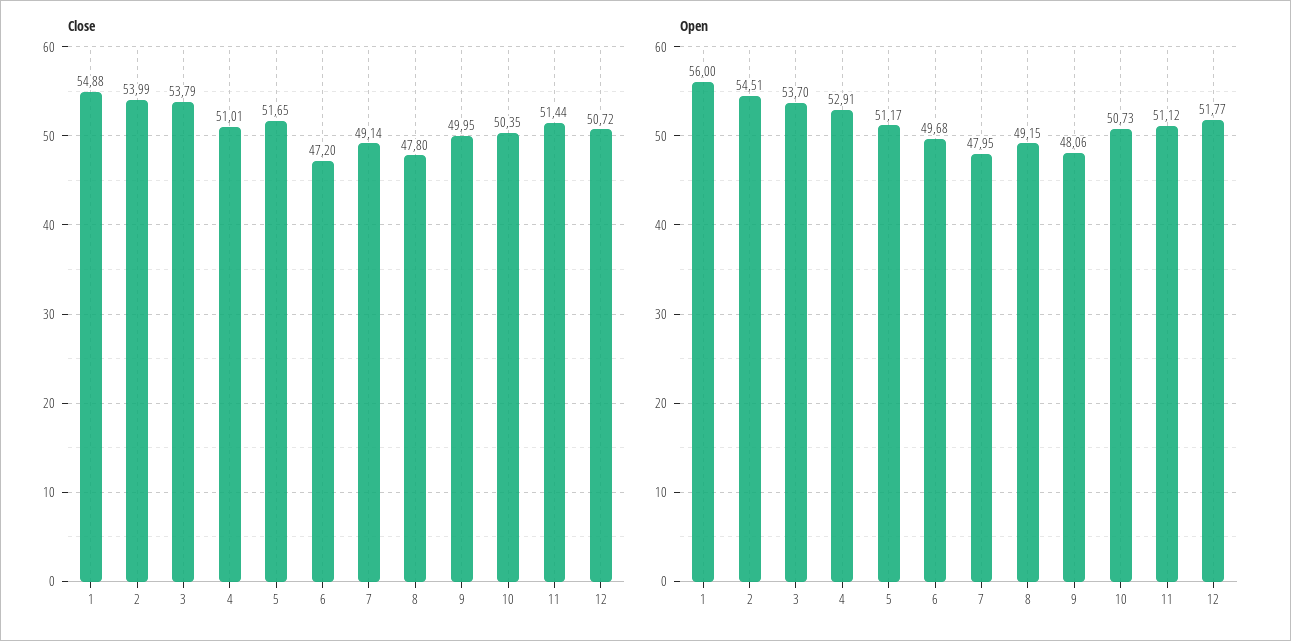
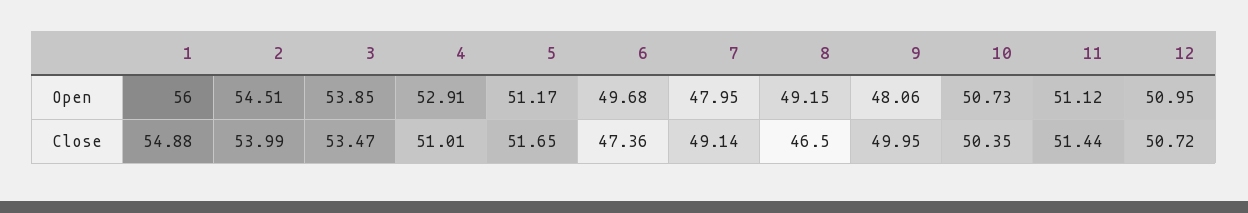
  {
    "Close": {
      "1": 54.88,
      "2": 53.99,
-     "3": 53.79,
+     "3": 53.47,
      "4": 51.01,
      "5": 51.65,
-     "6": 47.2,
+     "6": 47.36,
      "7": 49.14,
-     "8": 47.8,
+     "8": 46.5,
      "9": 49.95,
      "10": 50.35,
      "11": 51.44,
      "12": 50.72
    },
    "Open": {
      "1": 56,
      "2": 54.51,
-     "3": 53.7,
+     "3": 53.85,
      "4": 52.91,
      "5": 51.17,
      "6": 49.68,
      "7": 47.95,
      "8": 49.15,
      "9": 48.06,
      "10": 50.73,
      "11": 51.12,
-     "12": 51.77
+     "12": 50.95
    }
  }

